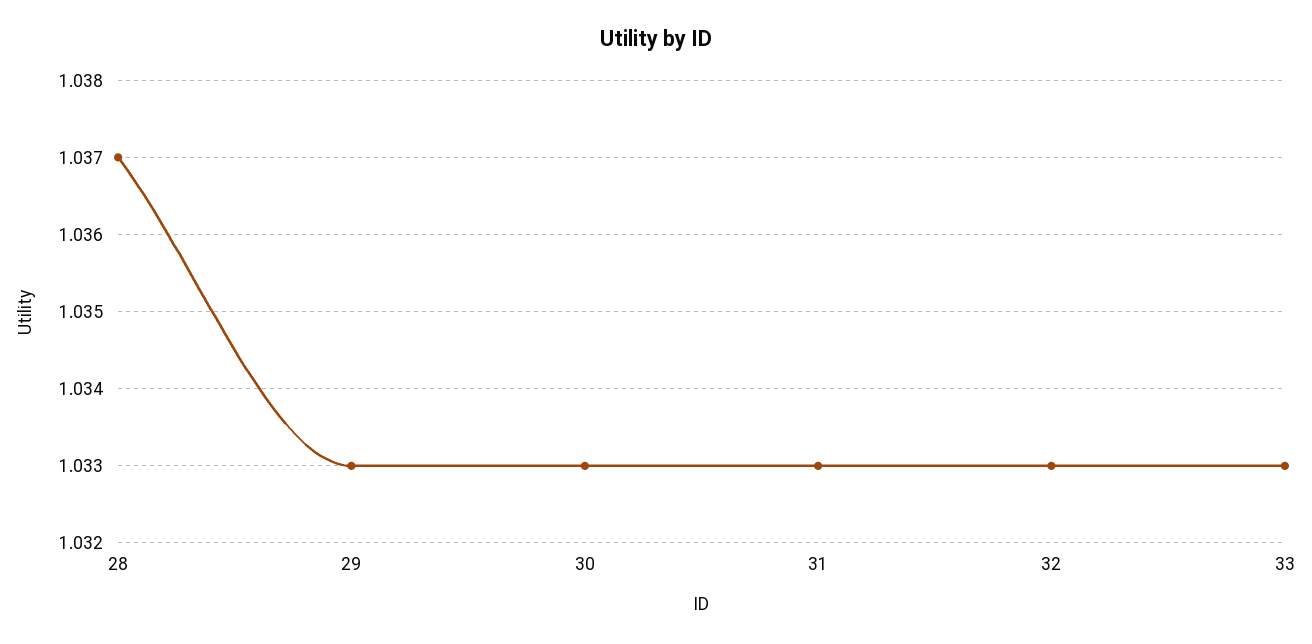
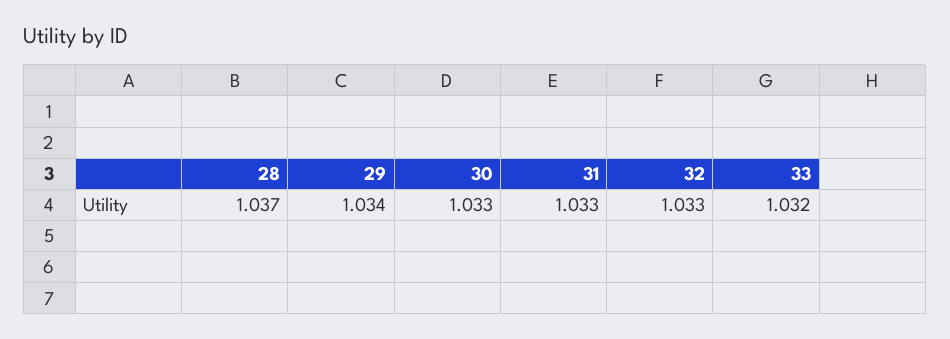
  {
    "28": 1.037,
-   "29": 1.033,
+   "29": 1.034,
    "30": 1.033,
    "31": 1.033,
    "32": 1.033,
-   "33": 1.033
+   "33": 1.032
  }

